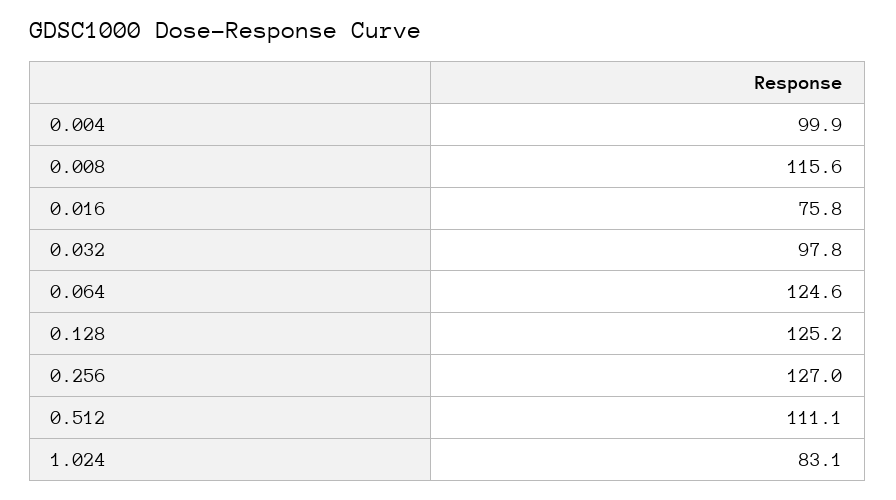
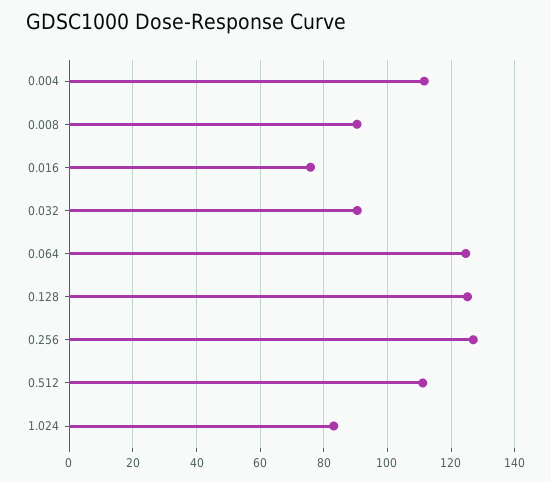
  {
-   "0.004": 99.9,
+   "0.004": 112,
-   "0.008": 115.6,
+   "0.008": 90,
    "0.016": 75.8,
-   "0.032": 97.8,
+   "0.032": 90,
    "0.064": 124.6,
    "0.128": 125.2,
    "0.256": 127,
    "0.512": 111.1,
    "1.024": 83.1
  }

